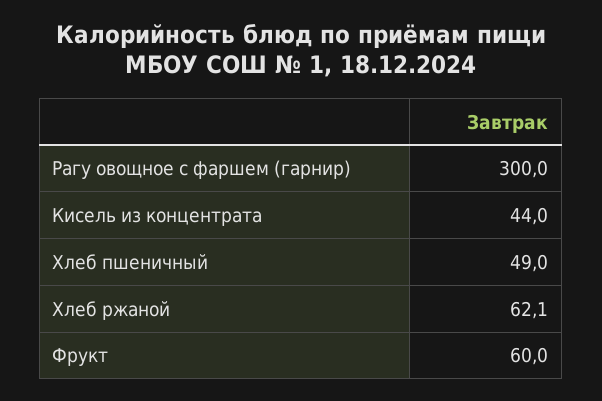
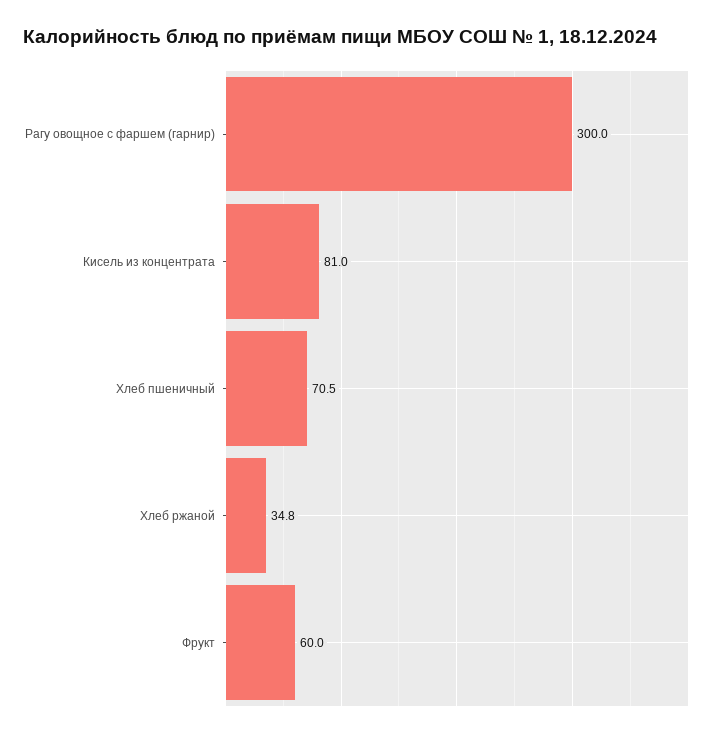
  {
    "Рагу овощное с фаршем (гарнир)": 300,
-   "Кисель из концентрата": 44,
+   "Кисель из концентрата": 81,
-   "Хлеб пшеничный": 49,
+   "Хлеб пшеничный": 70.5,
-   "Хлеб ржаной": 62.1,
+   "Хлеб ржаной": 34.8,
    "Фрукт": 60
  }

